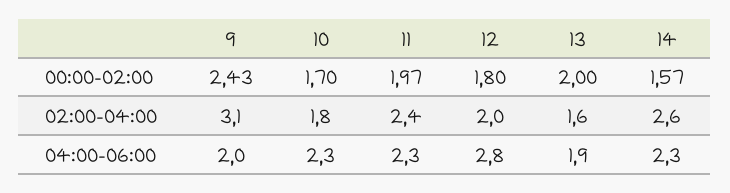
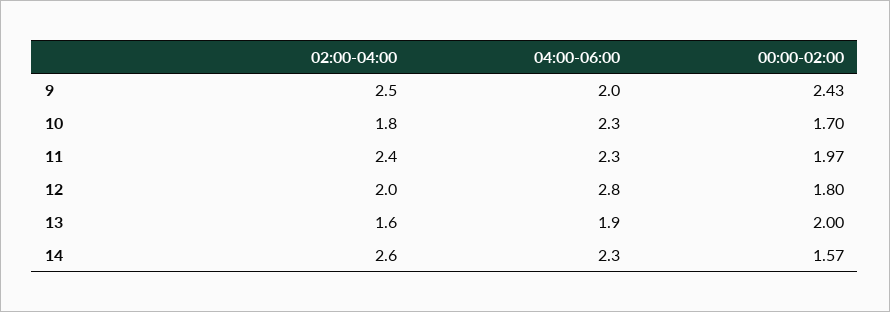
  {
    "9": {
      "00:00-02:00": 2.43,
-     "02:00-04:00": 3.1,
+     "02:00-04:00": 2.5,
      "04:00-06:00": 2
    },
    "10": {
      "00:00-02:00": 1.7,
      "02:00-04:00": 1.8,
      "04:00-06:00": 2.3
    },
    "11": {
      "00:00-02:00": 1.97,
      "02:00-04:00": 2.4,
      "04:00-06:00": 2.3
    },
    "12": {
      "00:00-02:00": 1.8,
      "02:00-04:00": 2,
      "04:00-06:00": 2.8
    },
    "13": {
      "00:00-02:00": 2,
      "02:00-04:00": 1.6,
      "04:00-06:00": 1.9
    },
    "14": {
      "00:00-02:00": 1.57,
      "02:00-04:00": 2.6,
      "04:00-06:00": 2.3
    }
  }

